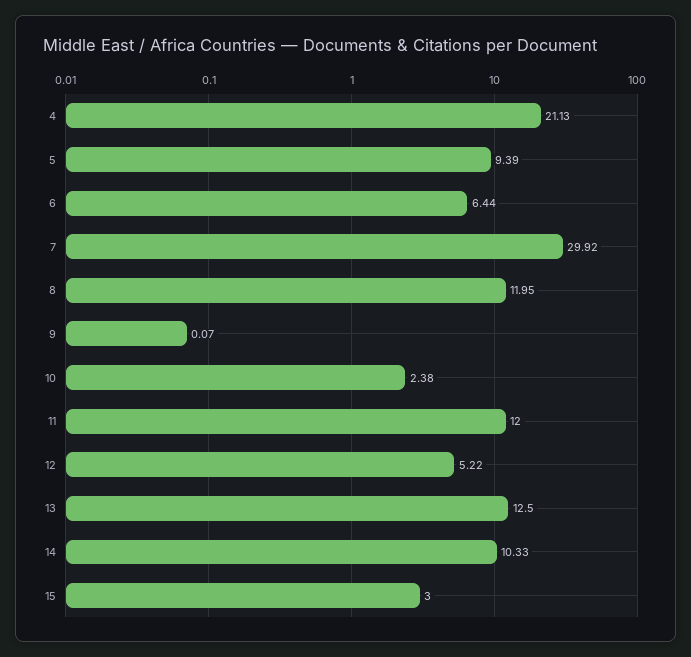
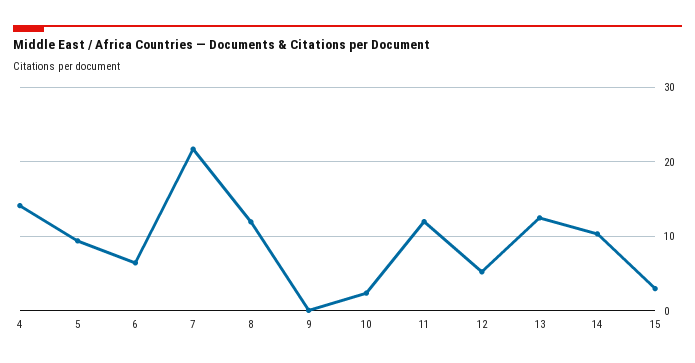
  {
-   "4": 21.13,
+   "4": 14,
    "5": 9.39,
    "6": 6.44,
-   "7": 29.92,
+   "7": 22,
    "8": 11.95,
    "9": 0.07,
    "10": 2.38,
    "11": 12,
    "12": 5.22,
    "13": 12.5,
    "14": 10.33,
    "15": 3
  }

